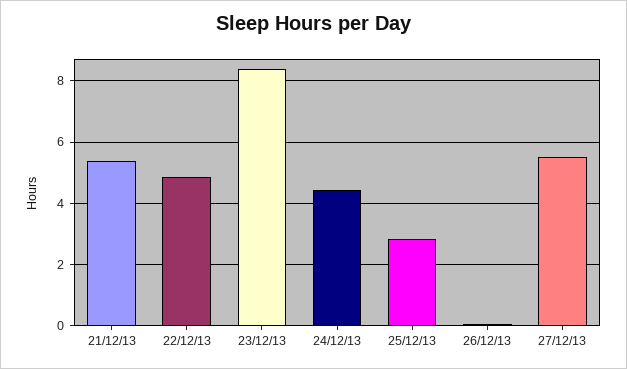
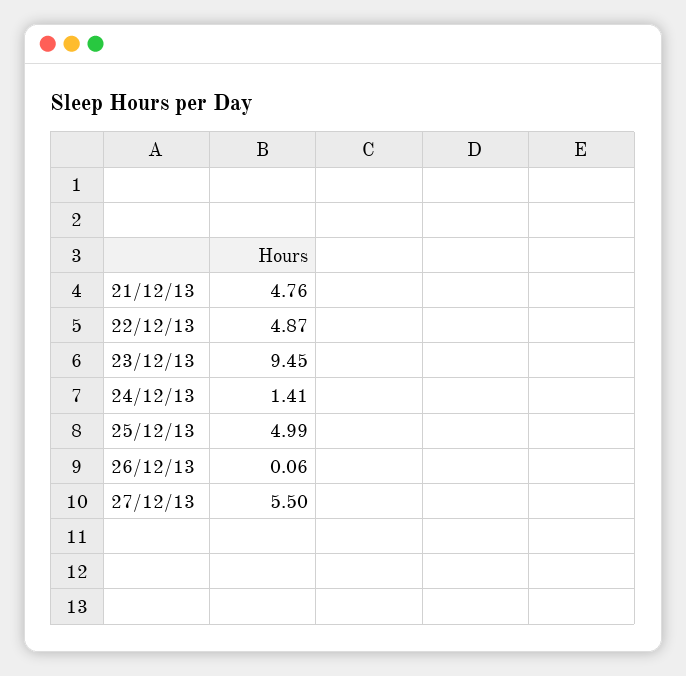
  {
-   "21/12/13": 5.4,
+   "21/12/13": 4.76,
    "22/12/13": 4.87,
-   "23/12/13": 8.4,
+   "23/12/13": 9.45,
-   "24/12/13": 4.4,
+   "24/12/13": 1.41,
-   "25/12/13": 2.8,
+   "25/12/13": 4.99,
    "26/12/13": 0.06,
    "27/12/13": 5.5
  }

